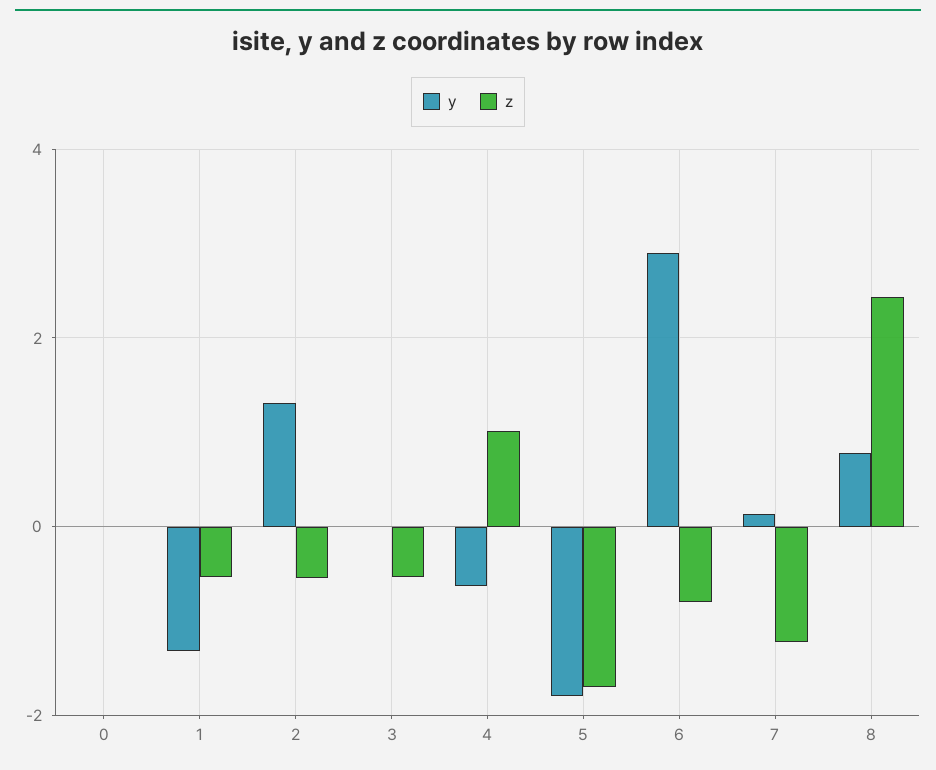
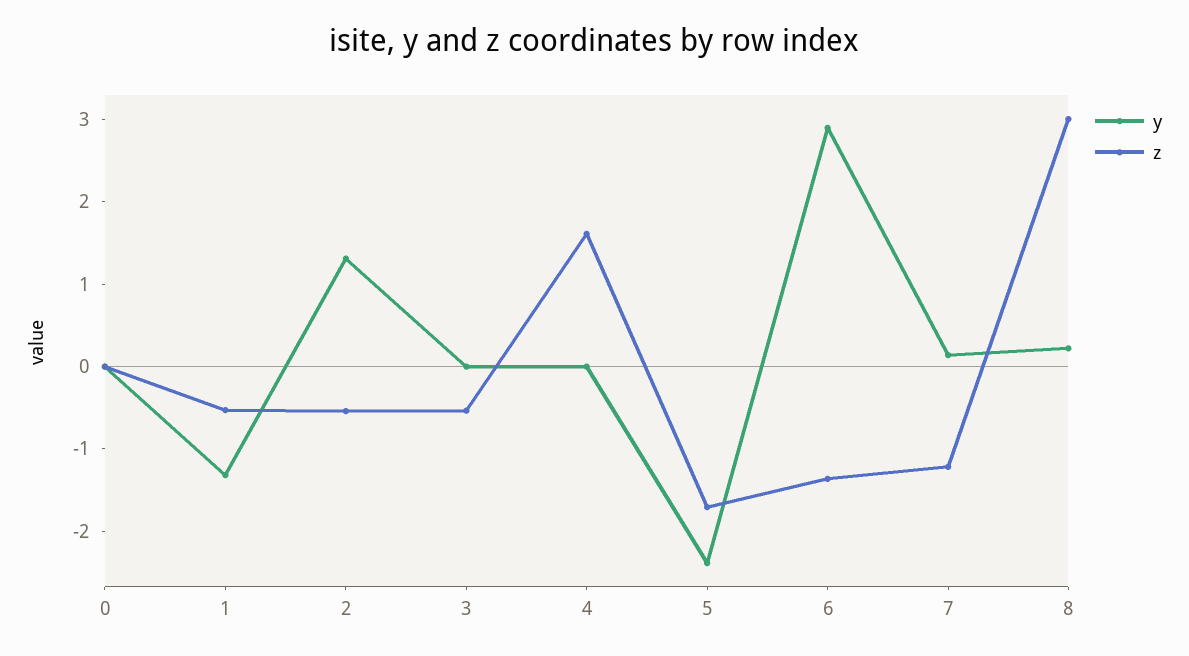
  {
    "y": {
      "0": 0,
      "1": -1.4,
      "2": 1.4,
      "3": 0,
-     "4": -0.6,
+     "4": 0,
-     "5": -1.8,
+     "5": -2.4,
      "6": 2.8,
      "7": 0.2,
-     "8": 0.8
+     "8": 0.2
    },
    "z": {
      "0": 0,
      "1": -0.6,
      "2": -0.6,
      "3": -0.6,
-     "4": 1,
+     "4": 1.6,
      "5": -1.8,
-     "6": -0.8,
+     "6": -1.4,
      "7": -1.2,
-     "8": 2.4
+     "8": 3
    }
  }

